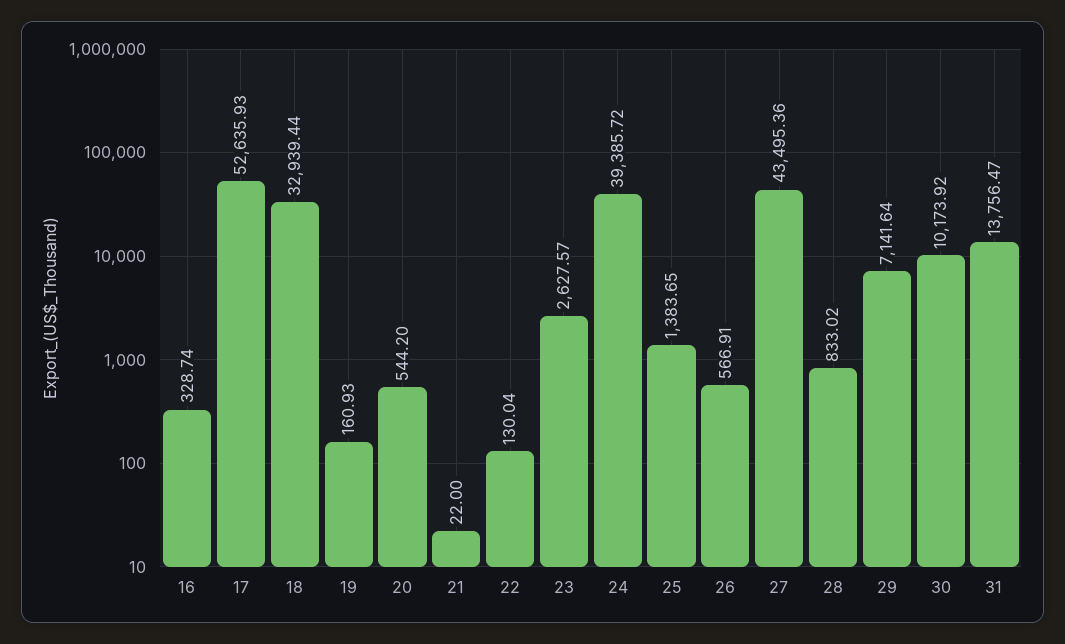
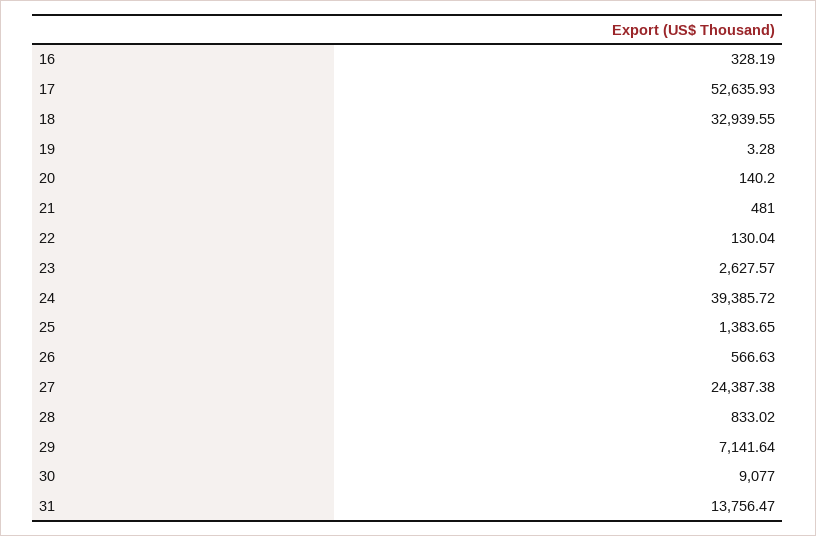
  {
-   "16": 328.74,
+   "16": 328.19,
    "17": 52635.93,
-   "18": 32939.44,
+   "18": 32939.55,
-   "19": 160.93,
+   "19": 3.28,
-   "20": 544.2,
+   "20": 140.2,
-   "21": 22,
+   "21": 481,
    "22": 130.04,
    "23": 2627.57,
    "24": 39385.72,
    "25": 1383.65,
-   "26": 566.91,
+   "26": 566.63,
-   "27": 43495.36,
+   "27": 24387.38,
    "28": 833.02,
    "29": 7141.64,
-   "30": 10173.92,
+   "30": 9077,
    "31": 13756.47
  }

